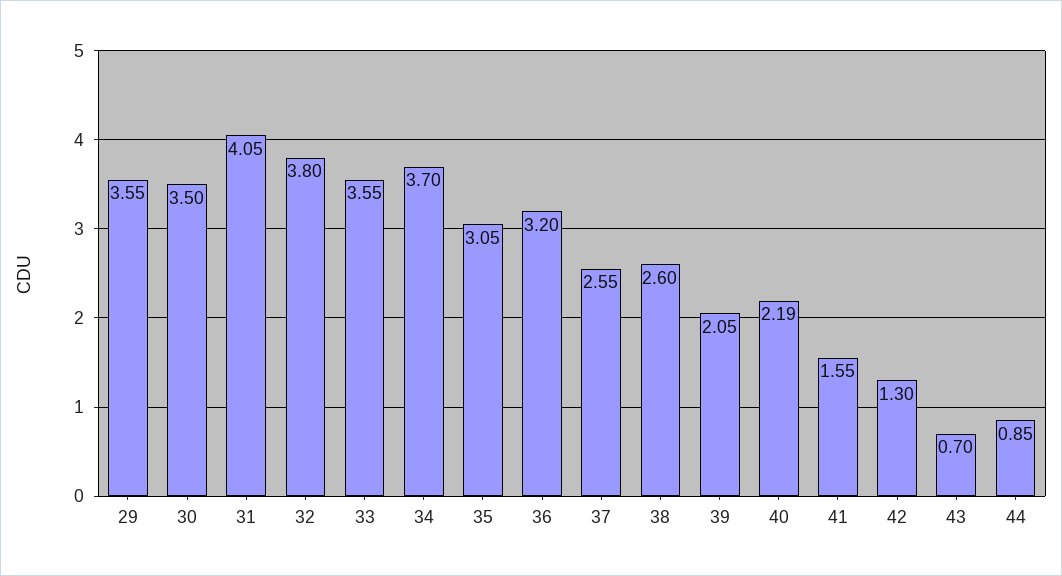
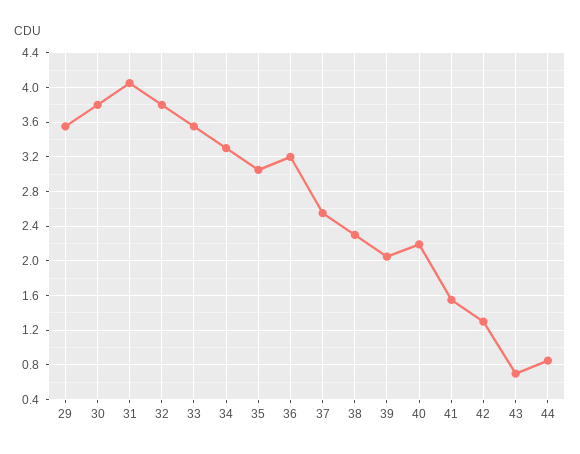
  {
    "29": 3.55,
-   "30": 3.5,
+   "30": 3.8,
    "31": 4.05,
    "32": 3.8,
    "33": 3.55,
-   "34": 3.7,
+   "34": 3.3,
    "35": 3.05,
    "36": 3.2,
    "37": 2.55,
-   "38": 2.6,
+   "38": 2.3,
    "39": 2.05,
    "40": 2.19,
    "41": 1.55,
    "42": 1.3,
    "43": 0.7,
    "44": 0.85
  }

